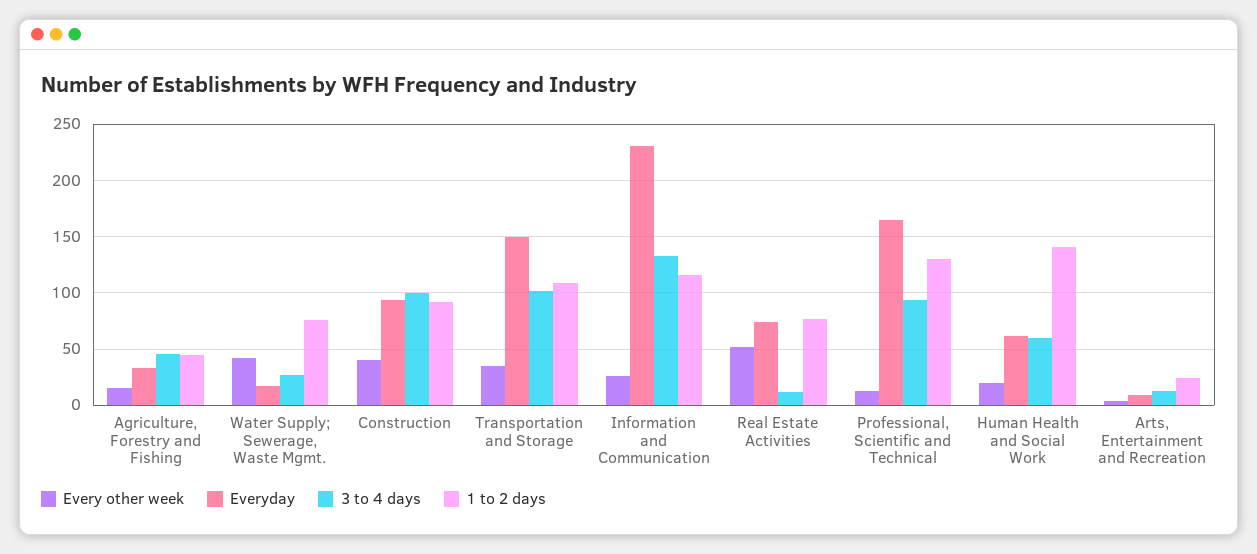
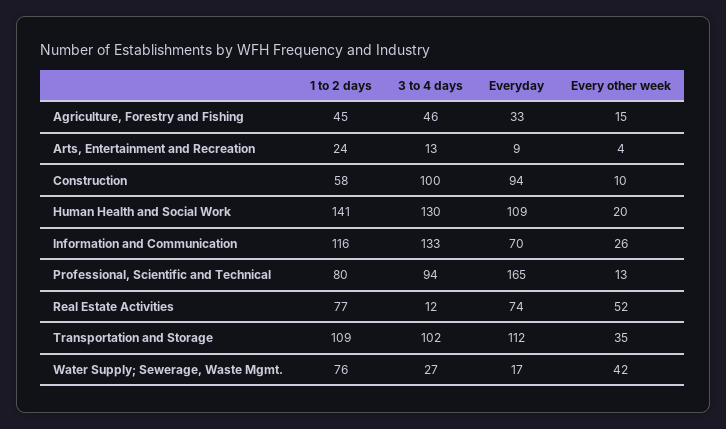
  {
    "Every other week": {
      "Agriculture, Forestry and Fishing": 15,
      "Water Supply; Sewerage, Waste Mgmt.": 42,
-     "Construction": 40,
+     "Construction": 10,
      "Transportation and Storage": 35,
      "Information and Communication": 26,
      "Real Estate Activities": 52,
      "Professional, Scientific and Technical": 13,
      "Human Health and Social Work": 20,
      "Arts, Entertainment and Recreation": 4
    },
    "Everyday": {
      "Agriculture, Forestry and Fishing": 33,
      "Water Supply; Sewerage, Waste Mgmt.": 17,
      "Construction": 94,
-     "Transportation and Storage": 150,
+     "Transportation and Storage": 112,
-     "Information and Communication": 230,
+     "Information and Communication": 70,
      "Real Estate Activities": 74,
      "Professional, Scientific and Technical": 165,
-     "Human Health and Social Work": 60,
+     "Human Health and Social Work": 109,
      "Arts, Entertainment and Recreation": 9
    },
    "3 to 4 days": {
      "Agriculture, Forestry and Fishing": 46,
      "Water Supply; Sewerage, Waste Mgmt.": 27,
      "Construction": 100,
      "Transportation and Storage": 102,
      "Information and Communication": 133,
      "Real Estate Activities": 12,
      "Professional, Scientific and Technical": 94,
-     "Human Health and Social Work": 60,
+     "Human Health and Social Work": 130,
      "Arts, Entertainment and Recreation": 13
    },
    "1 to 2 days": {
      "Agriculture, Forestry and Fishing": 45,
      "Water Supply; Sewerage, Waste Mgmt.": 76,
-     "Construction": 90,
+     "Construction": 58,
      "Transportation and Storage": 109,
      "Information and Communication": 116,
      "Real Estate Activities": 77,
-     "Professional, Scientific and Technical": 130,
+     "Professional, Scientific and Technical": 80,
      "Human Health and Social Work": 141,
      "Arts, Entertainment and Recreation": 24
    }
  }

